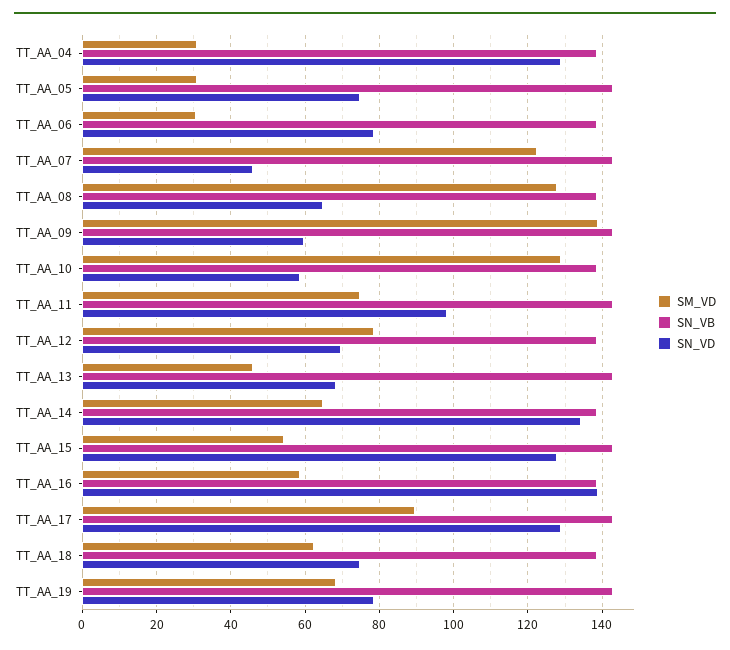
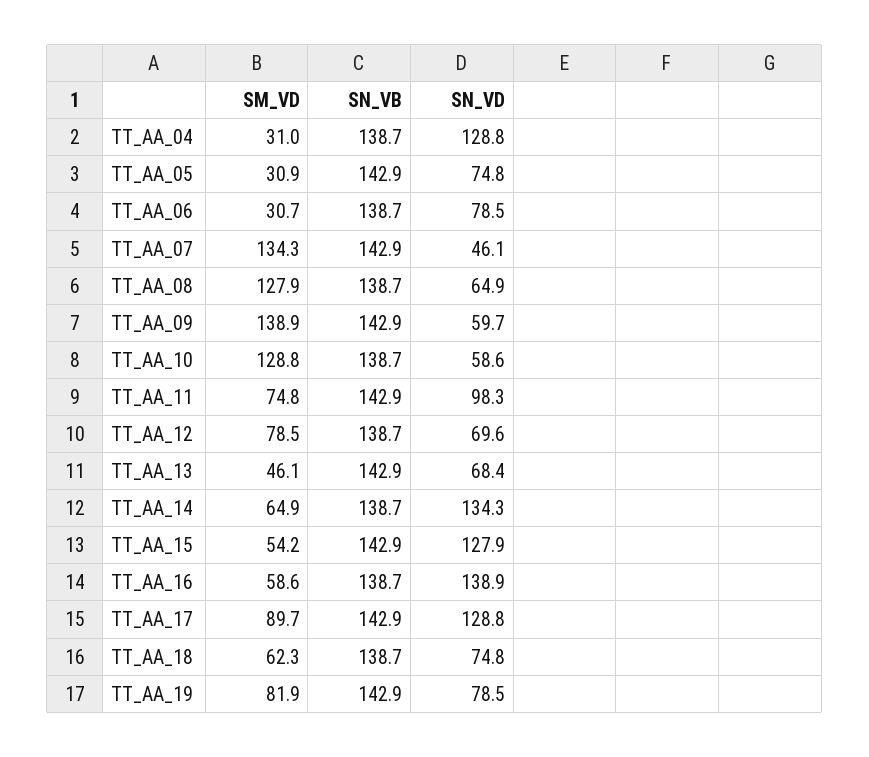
  {
    "SM_VD": {
      "TT_AA_04": 31,
      "TT_AA_05": 30.9,
      "TT_AA_06": 30.7,
-     "TT_AA_07": 122,
+     "TT_AA_07": 134.3,
      "TT_AA_08": 127.9,
      "TT_AA_09": 138.9,
      "TT_AA_10": 128.8,
      "TT_AA_11": 74.8,
      "TT_AA_12": 78.5,
      "TT_AA_13": 46.1,
      "TT_AA_14": 64.9,
      "TT_AA_15": 54.2,
      "TT_AA_16": 58.6,
      "TT_AA_17": 89.7,
      "TT_AA_18": 62.3,
-     "TT_AA_19": 68
+     "TT_AA_19": 81.9
    },
    "SN_VB": {
      "TT_AA_04": 138.7,
      "TT_AA_05": 142.9,
      "TT_AA_06": 138.7,
      "TT_AA_07": 142.9,
      "TT_AA_08": 138.7,
      "TT_AA_09": 142.9,
      "TT_AA_10": 138.7,
      "TT_AA_11": 142.9,
      "TT_AA_12": 138.7,
      "TT_AA_13": 142.9,
      "TT_AA_14": 138.7,
      "TT_AA_15": 142.9,
      "TT_AA_16": 138.7,
      "TT_AA_17": 142.9,
      "TT_AA_18": 138.7,
      "TT_AA_19": 142.9
    },
    "SN_VD": {
      "TT_AA_04": 128.8,
      "TT_AA_05": 74.8,
      "TT_AA_06": 78.5,
      "TT_AA_07": 46.1,
      "TT_AA_08": 64.9,
      "TT_AA_09": 59.7,
      "TT_AA_10": 58.6,
      "TT_AA_11": 98.3,
      "TT_AA_12": 69.6,
      "TT_AA_13": 68.4,
      "TT_AA_14": 134.3,
      "TT_AA_15": 127.9,
      "TT_AA_16": 138.9,
      "TT_AA_17": 128.8,
      "TT_AA_18": 74.8,
      "TT_AA_19": 78.5
    }
  }

